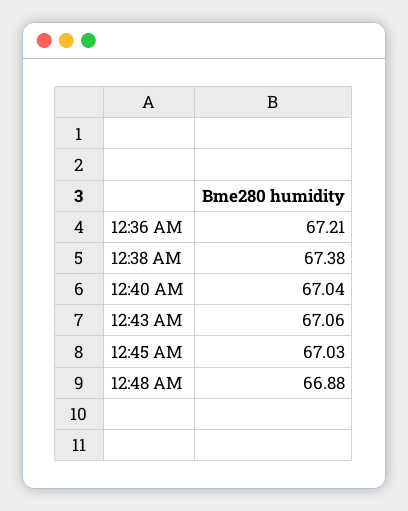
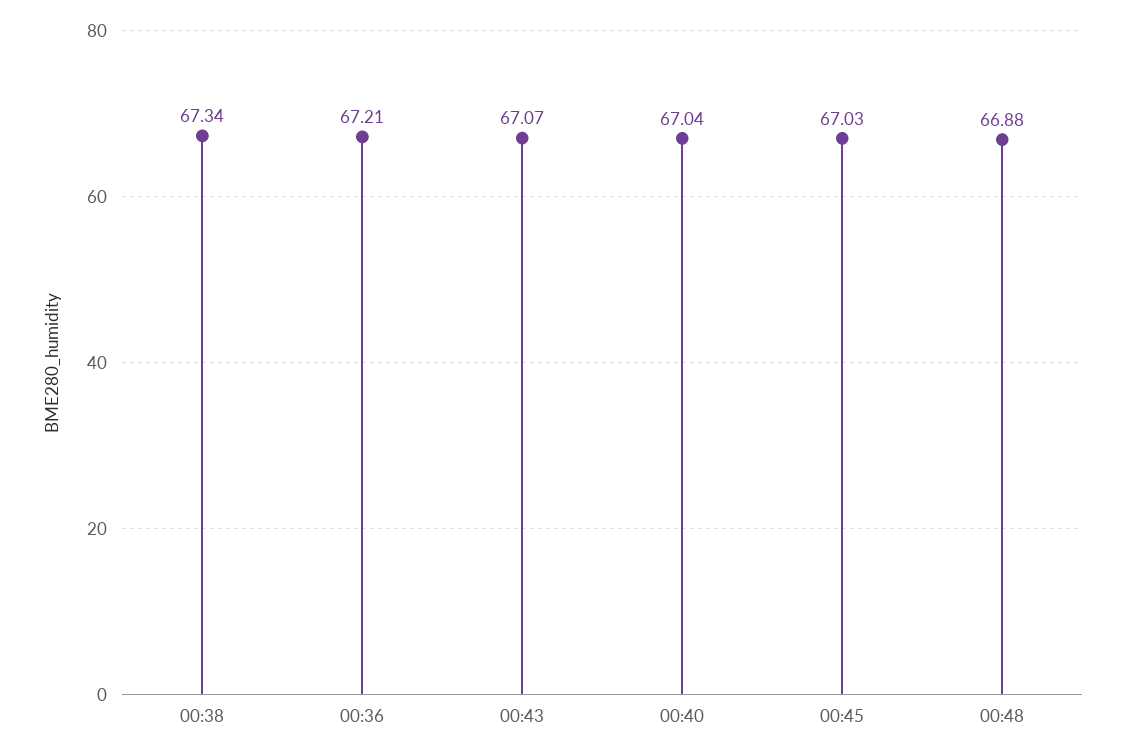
  {
    "12:36 AM": 67.21,
-   "12:38 AM": 67.38,
+   "12:38 AM": 67.34,
    "12:40 AM": 67.04,
-   "12:43 AM": 67.06,
+   "12:43 AM": 67.07,
    "12:45 AM": 67.03,
    "12:48 AM": 66.88
  }

